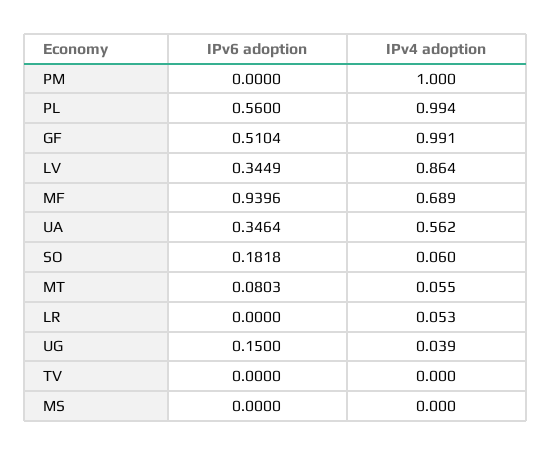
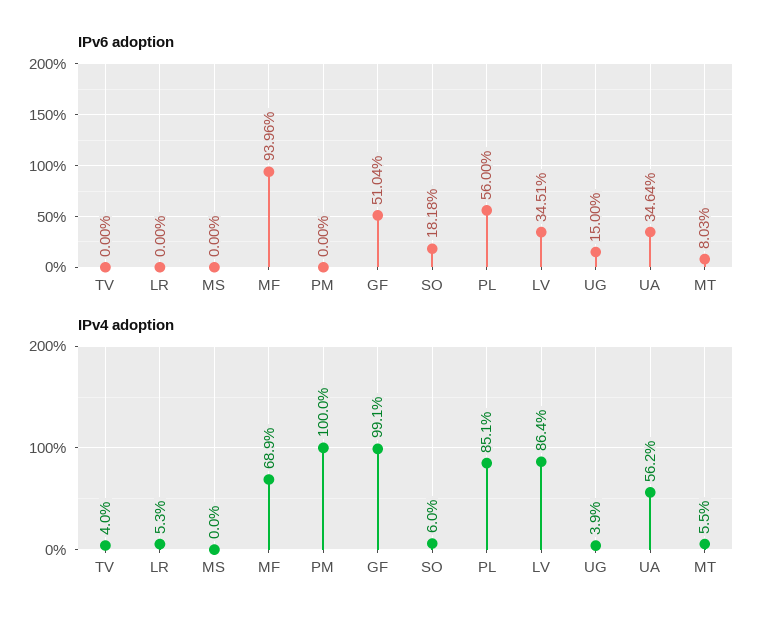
  {
    "IPv6 adoption": {
      "PM": 0,
      "PL": 0.56,
      "GF": 0.5104,
-     "LV": 0.3449,
+     "LV": 0.3451,
      "MF": 0.9396,
      "UA": 0.3464,
      "SO": 0.1818,
      "MT": 0.0803,
      "LR": 0,
      "UG": 0.15,
      "TV": 0,
      "MS": 0
    },
    "IPv4 adoption": {
      "PM": 1,
-     "PL": 0.994,
+     "PL": 0.851,
      "GF": 0.991,
      "LV": 0.864,
      "MF": 0.689,
      "UA": 0.562,
      "SO": 0.06,
      "MT": 0.055,
      "LR": 0.053,
      "UG": 0.039,
-     "TV": 0,
+     "TV": 0.04,
      "MS": 0
    }
  }

